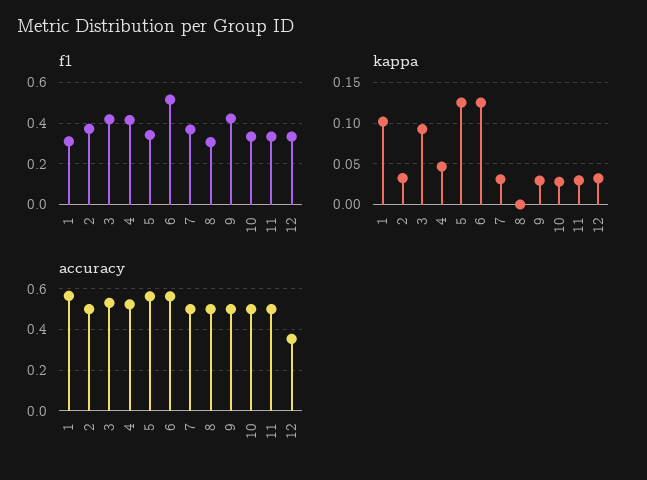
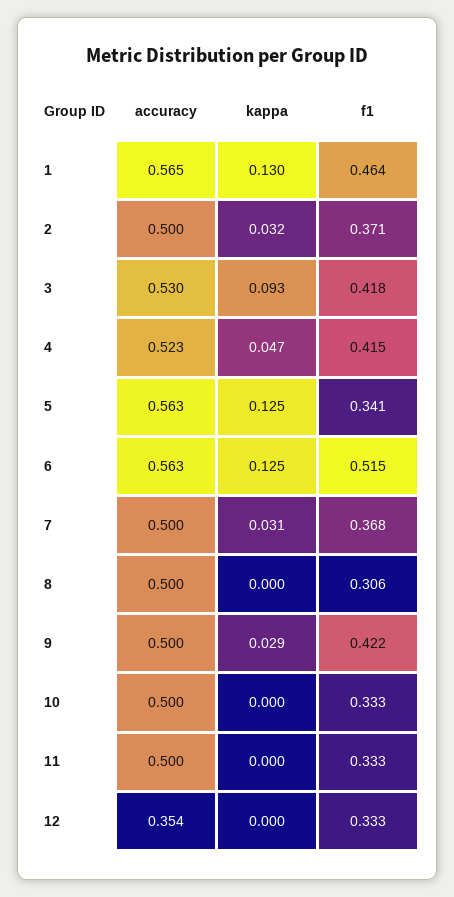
  {
    "f1": {
-     "1": 0.3,
+     "1": 0.464,
      "2": 0.371,
      "3": 0.418,
      "4": 0.415,
      "5": 0.341,
      "6": 0.515,
      "7": 0.368,
      "8": 0.306,
      "9": 0.422,
      "10": 0.333,
      "11": 0.333,
      "12": 0.333
    },
    "kappa": {
-     "1": 0.1,
+     "1": 0.13,
      "2": 0.032,
      "3": 0.093,
      "4": 0.047,
      "5": 0.125,
      "6": 0.125,
      "7": 0.031,
      "8": 0,
      "9": 0.029,
-     "10": 0.03,
+     "10": 0,
-     "11": 0.03,
+     "11": 0,
-     "12": 0.03
+     "12": 0
    },
    "accuracy": {
      "1": 0.565,
      "2": 0.5,
      "3": 0.53,
      "4": 0.523,
      "5": 0.563,
      "6": 0.563,
      "7": 0.5,
      "8": 0.5,
      "9": 0.5,
      "10": 0.5,
      "11": 0.5,
      "12": 0.354
    }
  }

